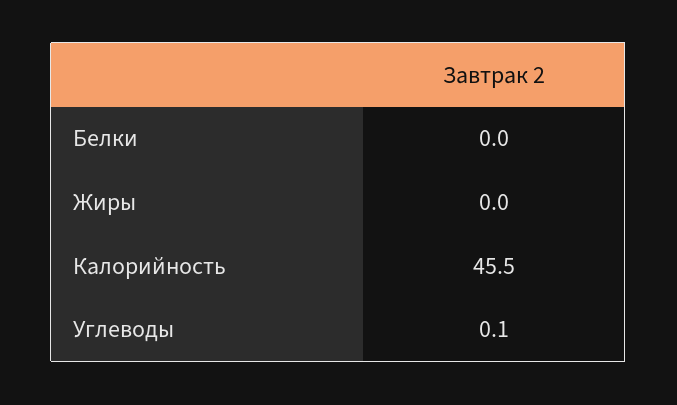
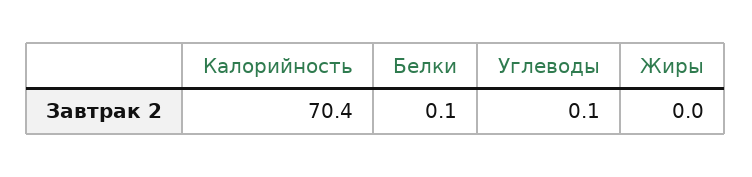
  {
-   "Белки": 0,
+   "Белки": 0.1,
    "Жиры": 0,
-   "Калорийность": 45.5,
+   "Калорийность": 70.4,
    "Углеводы": 0.1
  }

